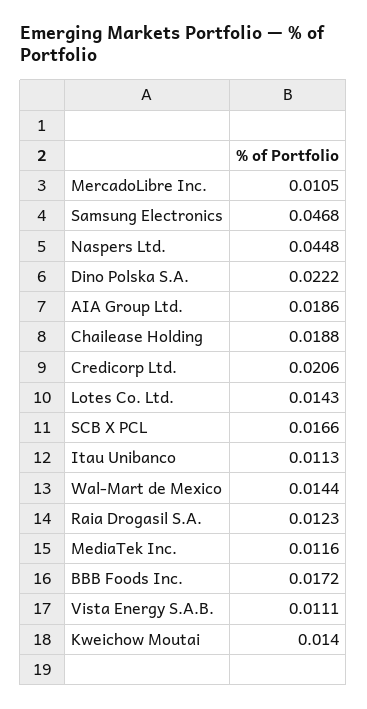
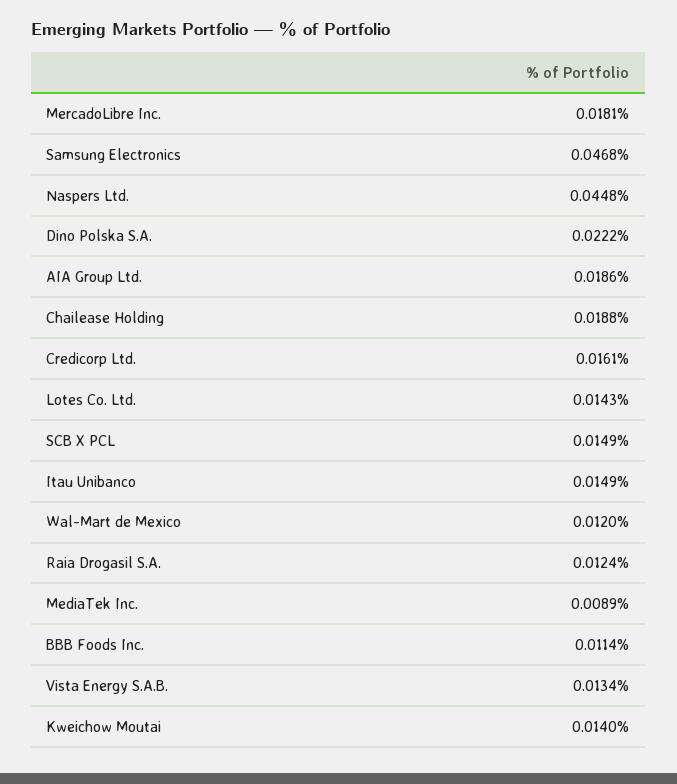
  {
-   "MercadoLibre Inc.": 0.0105,
+   "MercadoLibre Inc.": 0.0181,
    "Samsung Electronics": 0.0468,
    "Naspers Ltd.": 0.0448,
    "Dino Polska S.A.": 0.0222,
    "AIA Group Ltd.": 0.0186,
    "Chailease Holding": 0.0188,
-   "Credicorp Ltd.": 0.0206,
+   "Credicorp Ltd.": 0.0161,
    "Lotes Co. Ltd.": 0.0143,
-   "SCB X PCL": 0.0166,
+   "SCB X PCL": 0.0149,
-   "Itau Unibanco": 0.0113,
+   "Itau Unibanco": 0.0149,
-   "Wal-Mart de Mexico": 0.0144,
+   "Wal-Mart de Mexico": 0.012,
-   "Raia Drogasil S.A.": 0.0123,
+   "Raia Drogasil S.A.": 0.0124,
-   "MediaTek Inc.": 0.0116,
+   "MediaTek Inc.": 0.0089,
-   "BBB Foods Inc.": 0.0172,
+   "BBB Foods Inc.": 0.0114,
-   "Vista Energy S.A.B.": 0.0111,
+   "Vista Energy S.A.B.": 0.0134,
    "Kweichow Moutai": 0.014
  }

